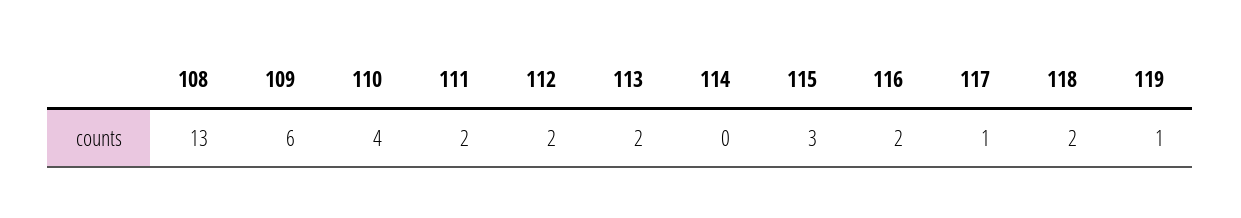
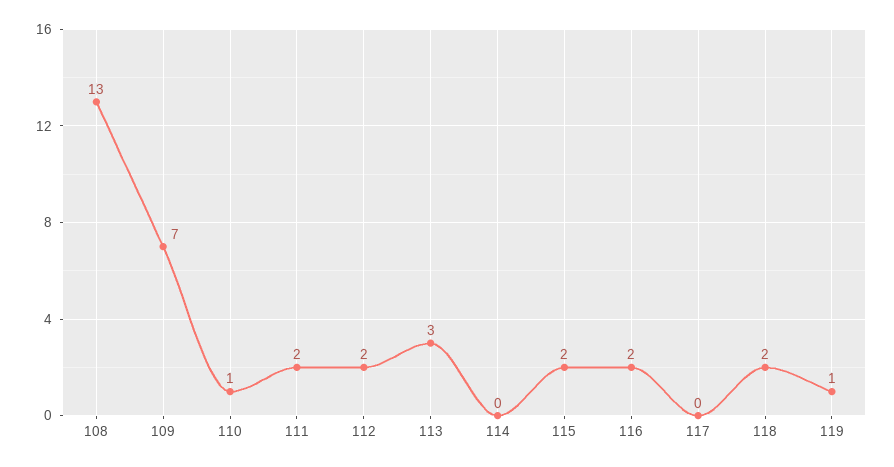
  {
    "108": 13,
-   "109": 6,
+   "109": 7,
-   "110": 4,
+   "110": 1,
    "111": 2,
    "112": 2,
-   "113": 2,
+   "113": 3,
    "114": 0,
-   "115": 3,
+   "115": 2,
    "116": 2,
-   "117": 1,
+   "117": 0,
    "118": 2,
    "119": 1
  }

